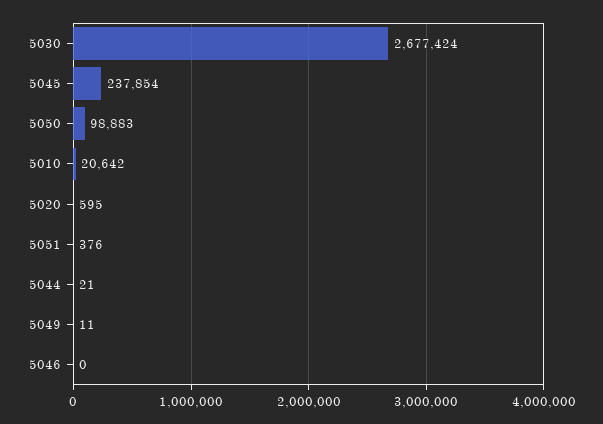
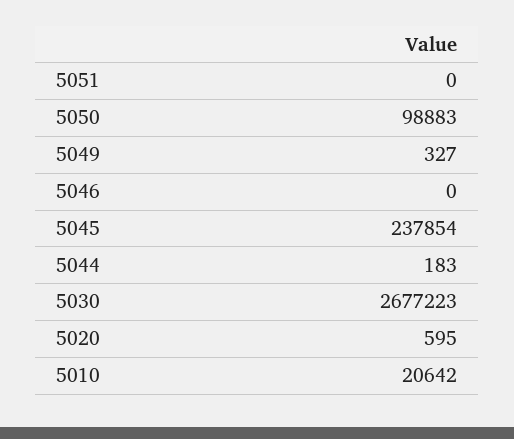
  {
-   "5030": 2677424,
+   "5030": 2677223,
    "5045": 237854,
    "5050": 98883,
    "5010": 20642,
    "5020": 595,
-   "5051": 376,
+   "5051": 0,
-   "5044": 21,
+   "5044": 183,
-   "5049": 11,
+   "5049": 327,
    "5046": 0
  }

